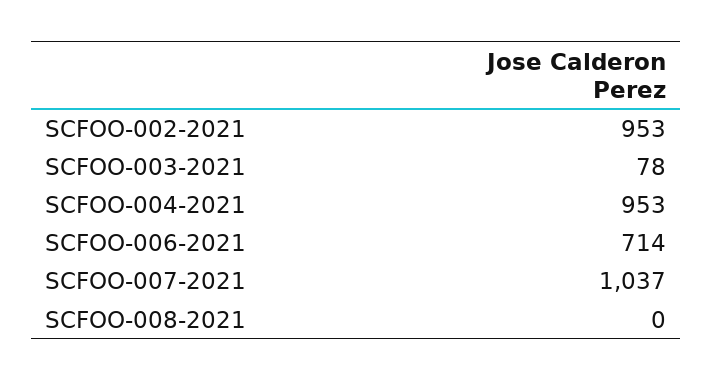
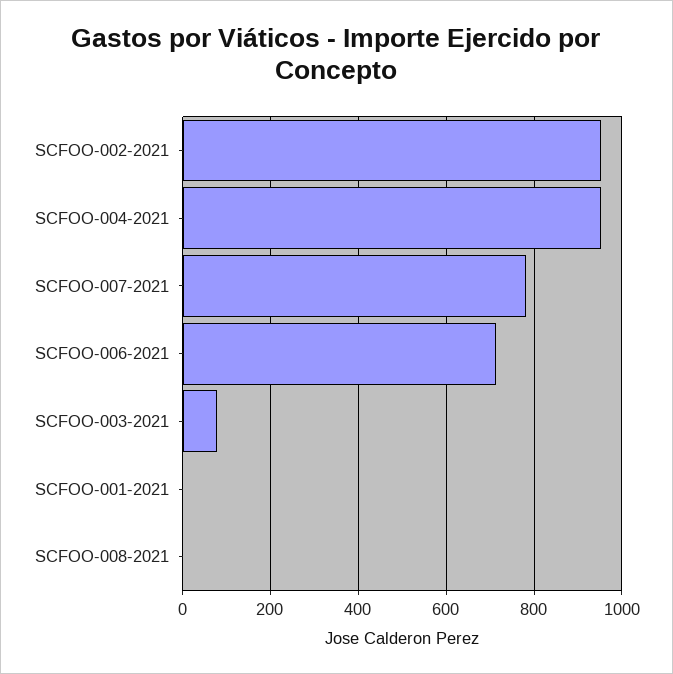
  {
    "SCFOO-002-2021": 953,
    "SCFOO-003-2021": 78,
    "SCFOO-004-2021": 953,
    "SCFOO-006-2021": 714,
-   "SCFOO-007-2021": 1037,
+   "SCFOO-007-2021": 780,
-   "SCFOO-008-2021": 0
+   "SCFOO-008-2021": 0,
+   "SCFOO-001-2021": 0
  }

